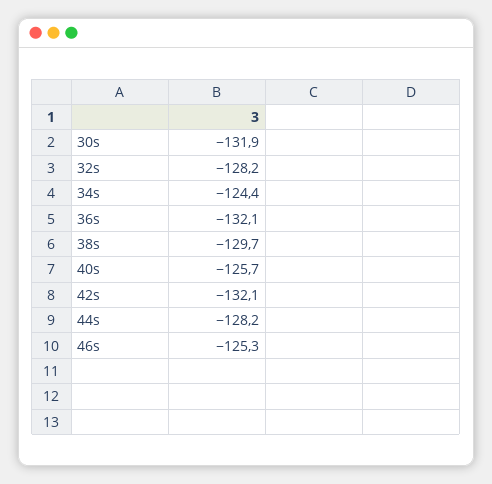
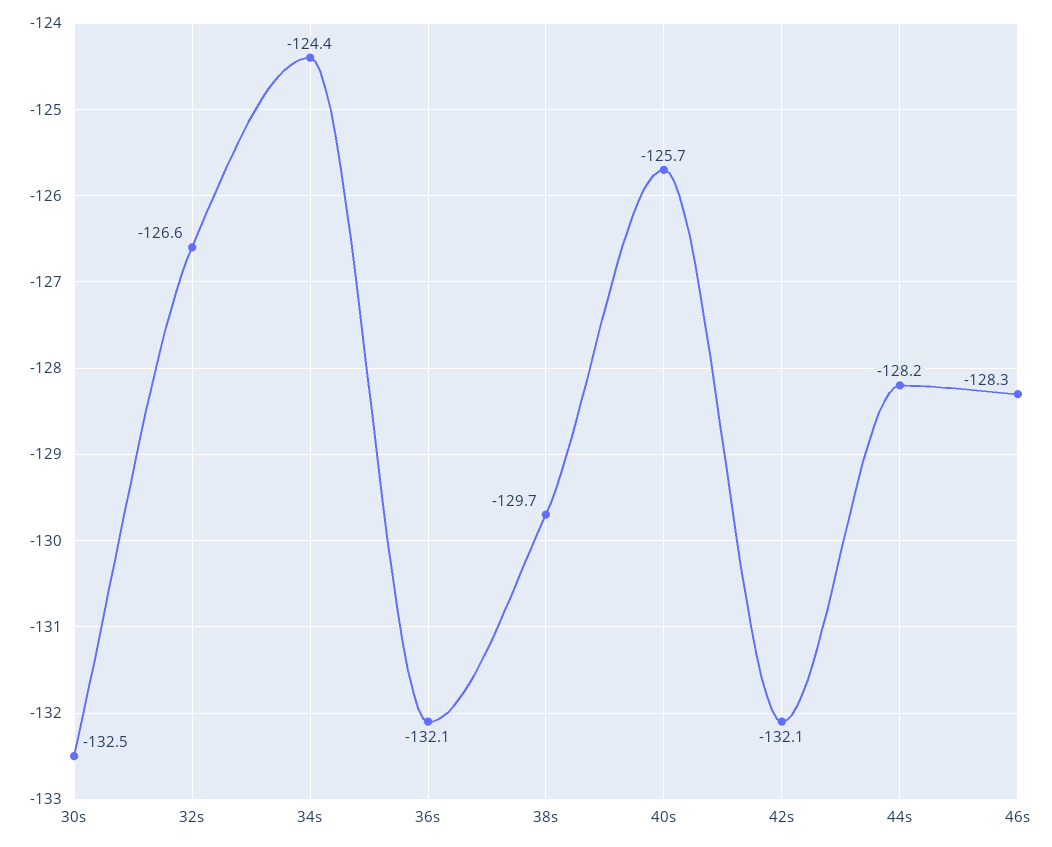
  {
-   "30s": -131.9,
+   "30s": -132.5,
-   "32s": -128.2,
+   "32s": -126.6,
    "34s": -124.4,
    "36s": -132.1,
    "38s": -129.7,
    "40s": -125.7,
    "42s": -132.1,
    "44s": -128.2,
-   "46s": -125.3
+   "46s": -128.3
  }

